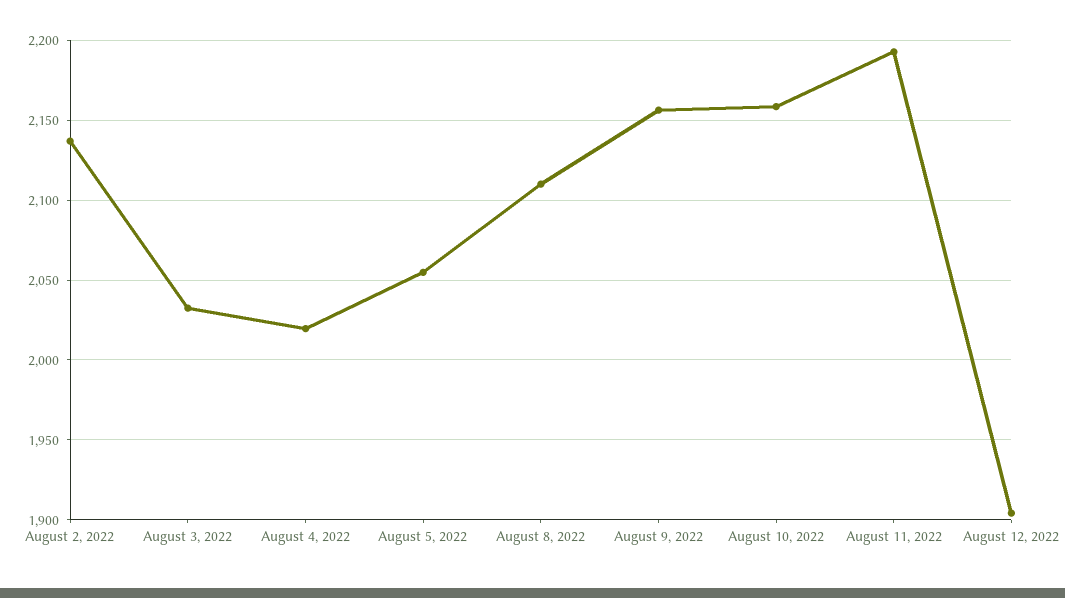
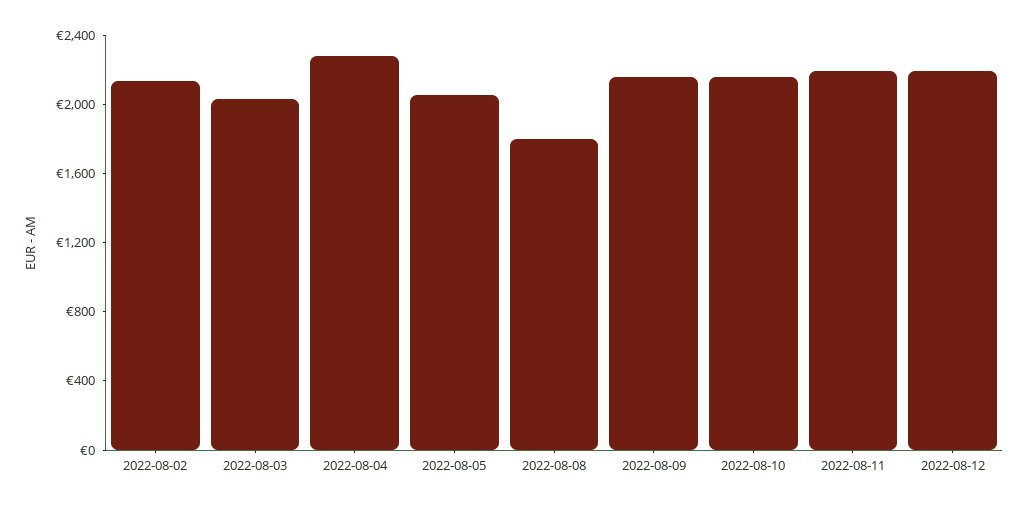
  {
    "August 2, 2022": 2135,
    "August 3, 2022": 2030,
-   "August 4, 2022": 2020,
+   "August 4, 2022": 2300,
    "August 5, 2022": 2055,
-   "August 8, 2022": 2110,
+   "August 8, 2022": 1800,
    "August 9, 2022": 2155,
    "August 10, 2022": 2160,
    "August 11, 2022": 2195,
-   "August 12, 2022": 1905
+   "August 12, 2022": 2200
  }

